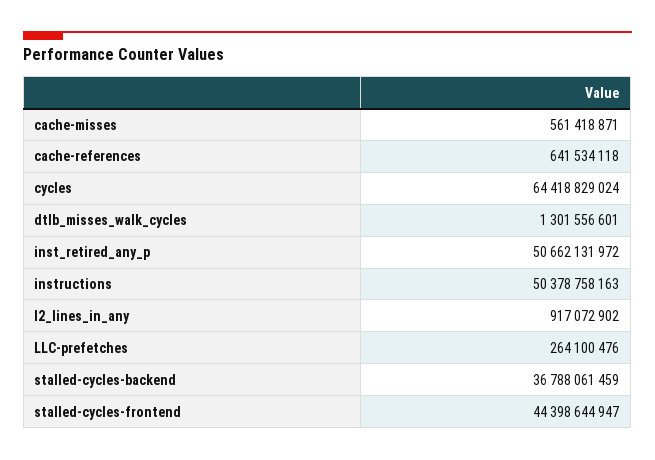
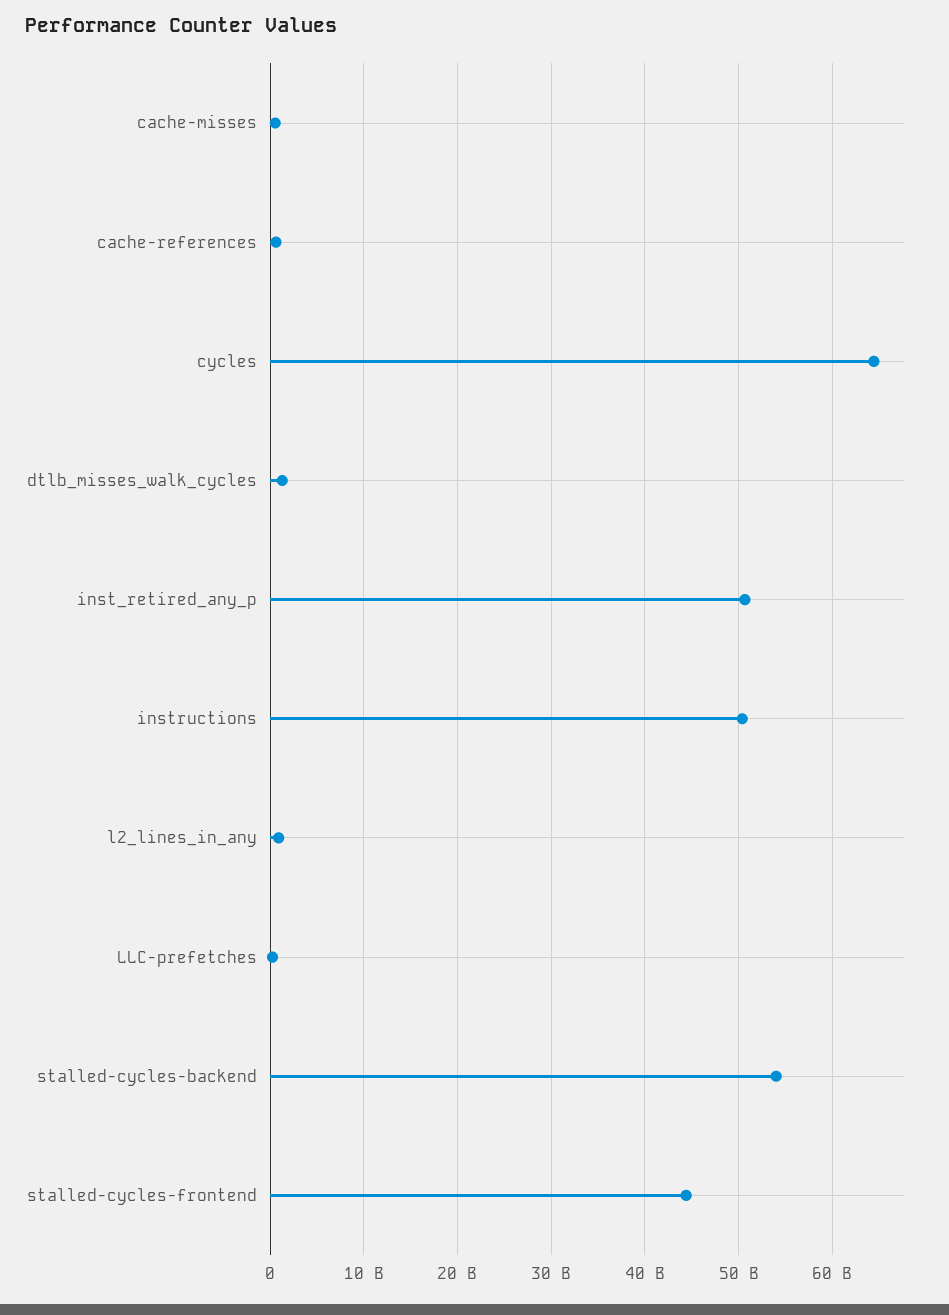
  {
    "cache-misses": 561418871,
    "cache-references": 641534118,
    "cycles": 64418829024,
    "dtlb_misses_walk_cycles": 1301556601,
    "inst_retired_any_p": 50662131972,
    "instructions": 50378758163,
    "l2_lines_in_any": 917072902,
    "LLC-prefetches": 264100476,
-   "stalled-cycles-backend": 36788061459,
+   "stalled-cycles-backend": 54000000000,
    "stalled-cycles-frontend": 44398644947
  }

